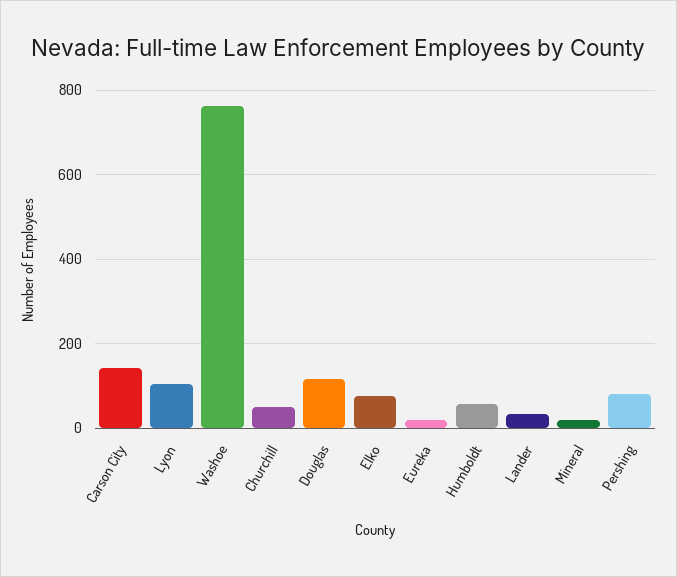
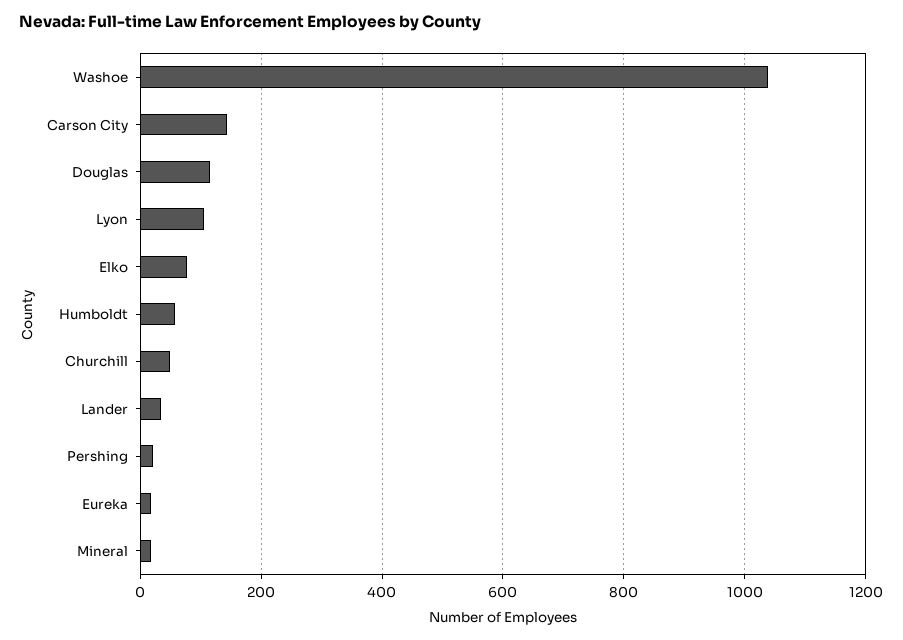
  {
    "Carson City": 140,
    "Lyon": 100,
-   "Washoe": 760,
+   "Washoe": 1040,
    "Churchill": 60,
    "Douglas": 120,
    "Elko": 80,
    "Eureka": 20,
    "Humboldt": 60,
    "Lander": 40,
    "Mineral": 20,
-   "Pershing": 80
+   "Pershing": 20
  }

